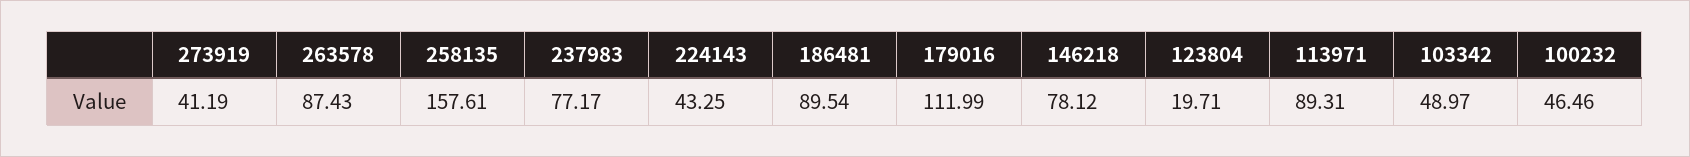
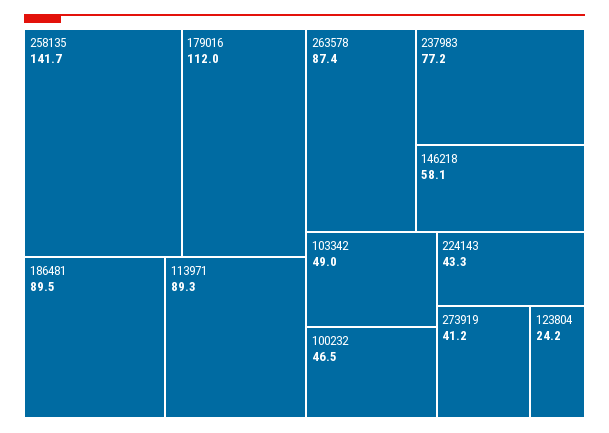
  {
    "273919": 41.19,
    "263578": 87.43,
-   "258135": 157.61,
+   "258135": 141.7,
    "237983": 77.17,
    "224143": 43.25,
    "186481": 89.54,
    "179016": 111.99,
-   "146218": 78.12,
+   "146218": 58.1,
-   "123804": 19.71,
+   "123804": 24.2,
    "113971": 89.31,
    "103342": 48.97,
    "100232": 46.46
  }

